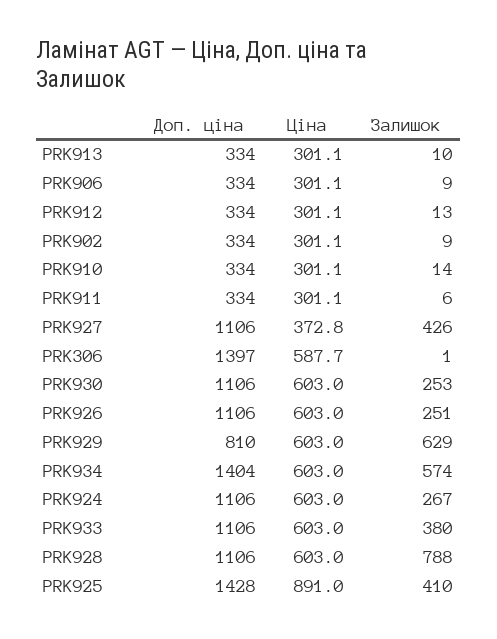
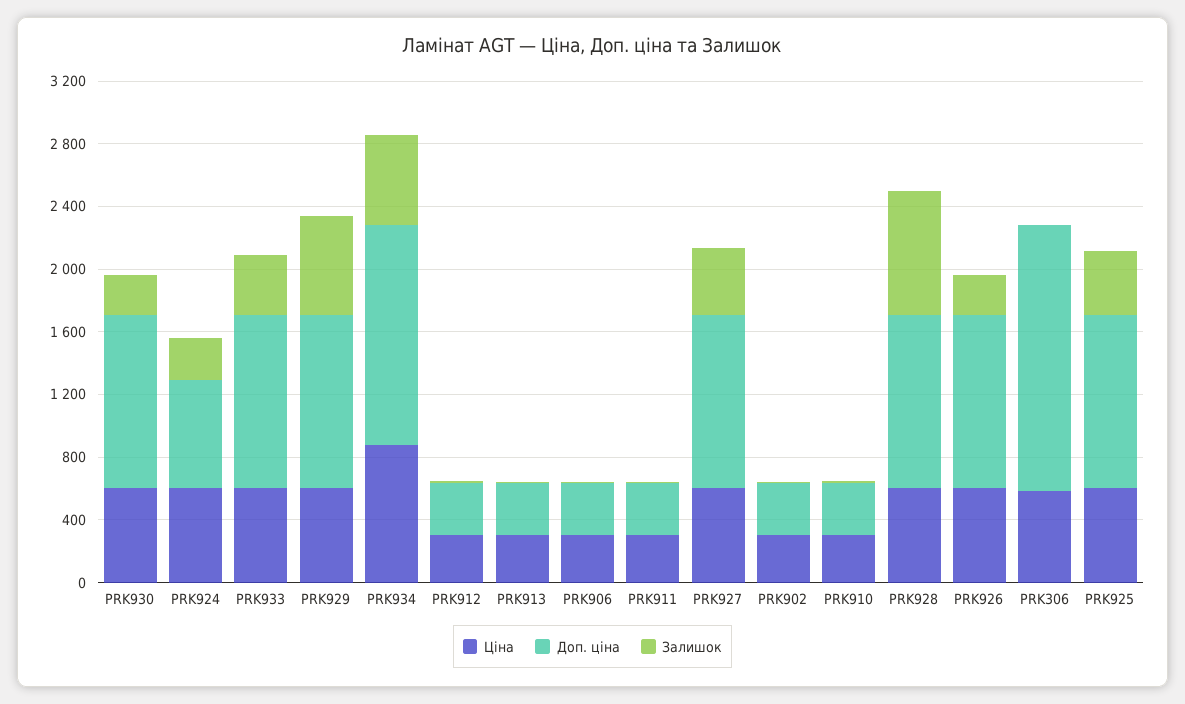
  {
    "Доп. ціна": {
      "PRK913": 334,
      "PRK906": 334,
      "PRK912": 334,
      "PRK902": 334,
      "PRK910": 334,
      "PRK911": 334,
      "PRK927": 1106,
-     "PRK306": 1397,
+     "PRK306": 1700,
      "PRK930": 1106,
      "PRK926": 1106,
-     "PRK929": 810,
+     "PRK929": 1100,
      "PRK934": 1404,
-     "PRK924": 1106,
+     "PRK924": 700,
      "PRK933": 1106,
      "PRK928": 1106,
-     "PRK925": 1428
+     "PRK925": 1100
    },
    "Ціна": {
      "PRK913": 301.1,
      "PRK906": 301.1,
      "PRK912": 301.1,
      "PRK902": 301.1,
      "PRK910": 301.1,
      "PRK911": 301.1,
-     "PRK927": 372.8,
+     "PRK927": 600,
      "PRK306": 587.7,
      "PRK930": 603,
      "PRK926": 603,
      "PRK929": 603,
-     "PRK934": 603,
+     "PRK934": 900,
      "PRK924": 603,
      "PRK933": 603,
      "PRK928": 603,
-     "PRK925": 891
+     "PRK925": 600
    },
    "Залишок": {
      "PRK913": 10,
      "PRK906": 9,
      "PRK912": 13,
      "PRK902": 9,
      "PRK910": 14,
      "PRK911": 6,
      "PRK927": 426,
      "PRK306": 1,
      "PRK930": 253,
      "PRK926": 251,
      "PRK929": 629,
      "PRK934": 574,
      "PRK924": 267,
      "PRK933": 380,
      "PRK928": 788,
      "PRK925": 410
    }
  }

